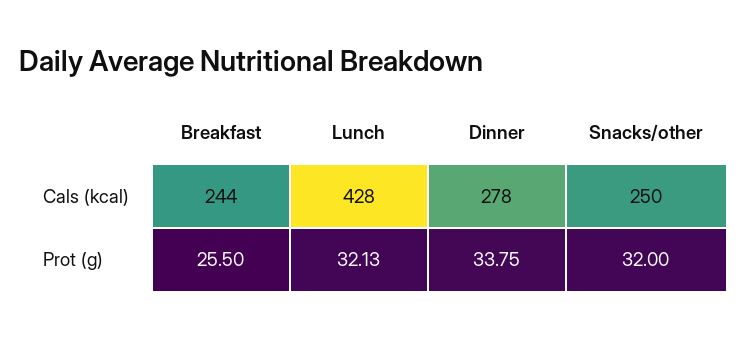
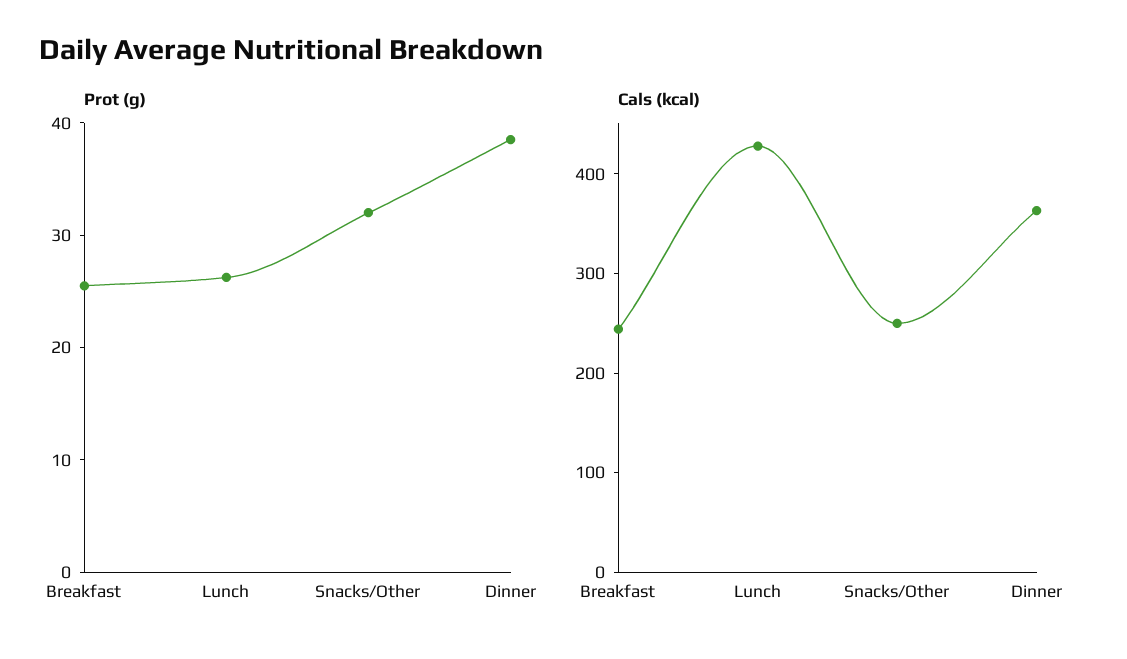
  {
    "Cals (kcal)": {
      "Breakfast": 244,
      "Lunch": 428,
-     "Dinner": 278,
+     "Dinner": 360,
      "Snacks/other": 250
    },
    "Prot (g)": {
      "Breakfast": 25.5,
-     "Lunch": 32.13,
+     "Lunch": 26,
-     "Dinner": 33.75,
+     "Dinner": 38,
      "Snacks/other": 32
    }
  }

